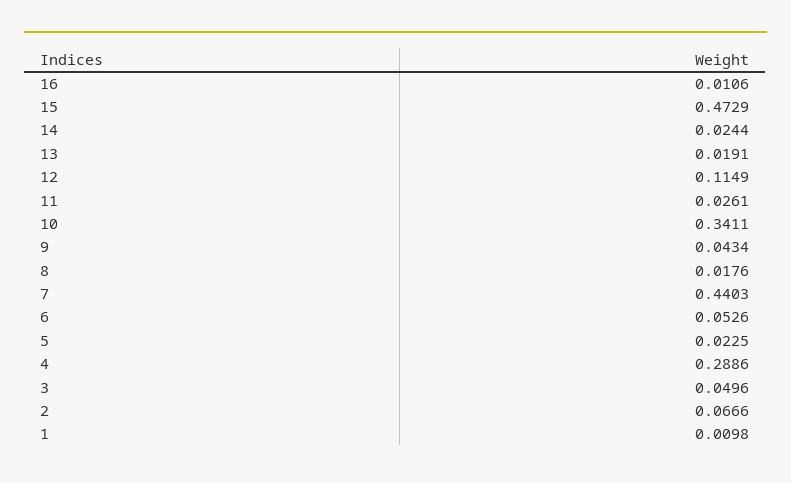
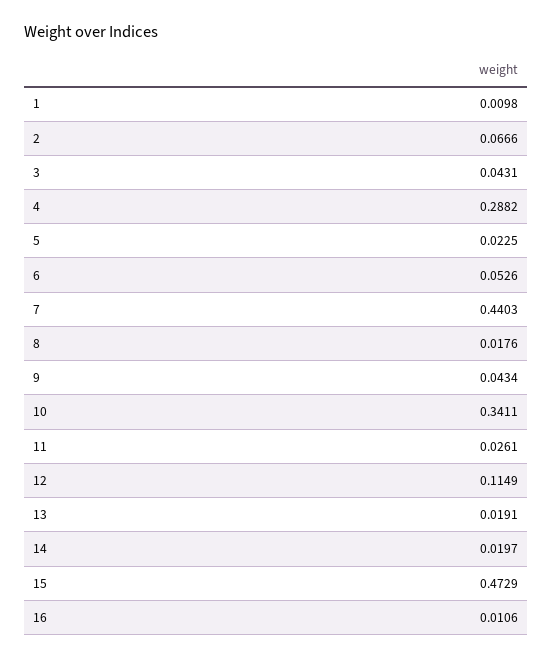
  {
    "16": 0.0106,
    "15": 0.4729,
-   "14": 0.0244,
+   "14": 0.0197,
    "13": 0.0191,
    "12": 0.1149,
    "11": 0.0261,
    "10": 0.3411,
    "9": 0.0434,
    "8": 0.0176,
    "7": 0.4403,
    "6": 0.0526,
    "5": 0.0225,
-   "4": 0.2886,
+   "4": 0.2882,
-   "3": 0.0496,
+   "3": 0.0431,
    "2": 0.0666,
    "1": 0.0098
  }

